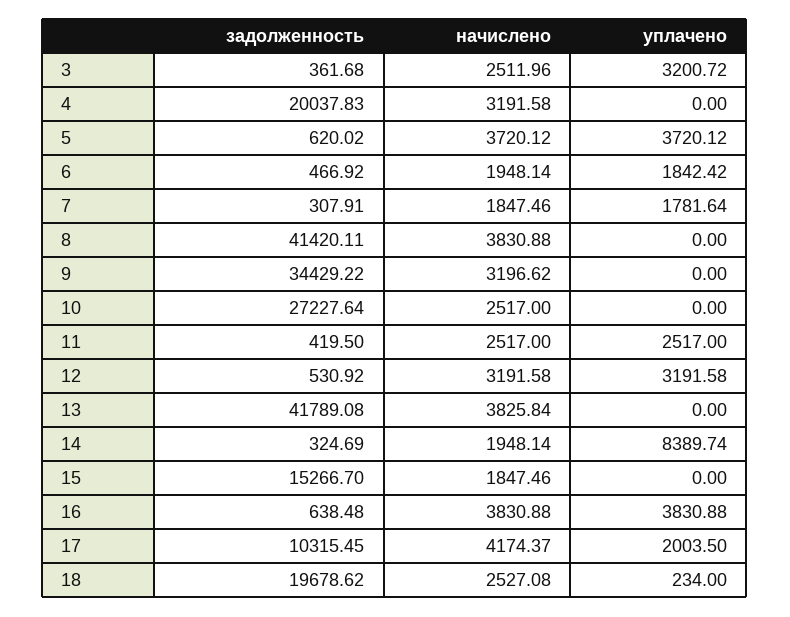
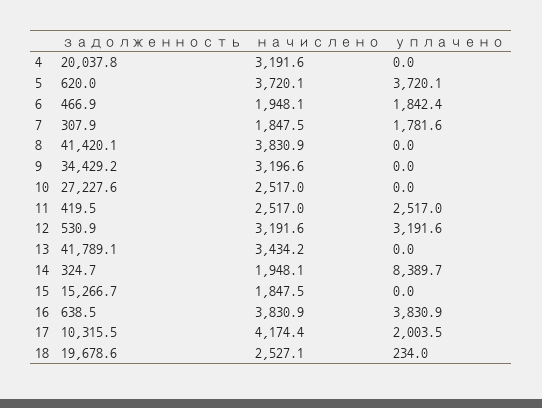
  {
    "задолженность": {
-     "3": 361.68,
      "4": 20037.83,
      "5": 620.02,
      "6": 466.92,
      "7": 307.91,
      "8": 41420.11,
      "9": 34429.22,
      "10": 27227.64,
      "11": 419.5,
      "12": 530.92,
      "13": 41789.08,
      "14": 324.69,
      "15": 15266.7,
      "16": 638.48,
      "17": 10315.45,
      "18": 19678.62
    },
    "начислено": {
-     "3": 2511.96,
      "4": 3191.58,
      "5": 3720.12,
      "6": 1948.14,
      "7": 1847.46,
      "8": 3830.88,
      "9": 3196.62,
      "10": 2517,
      "11": 2517,
      "12": 3191.58,
-     "13": 3825.84,
+     "13": 3434.2,
      "14": 1948.14,
      "15": 1847.46,
      "16": 3830.88,
      "17": 4174.37,
      "18": 2527.08
    },
    "уплачено": {
-     "3": 3200.72,
      "4": 0,
      "5": 3720.12,
      "6": 1842.42,
      "7": 1781.64,
      "8": 0,
      "9": 0,
      "10": 0,
      "11": 2517,
      "12": 3191.58,
      "13": 0,
      "14": 8389.74,
      "15": 0,
      "16": 3830.88,
      "17": 2003.5,
      "18": 234
    }
  }

